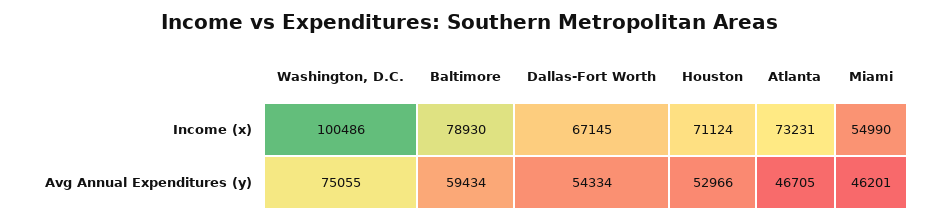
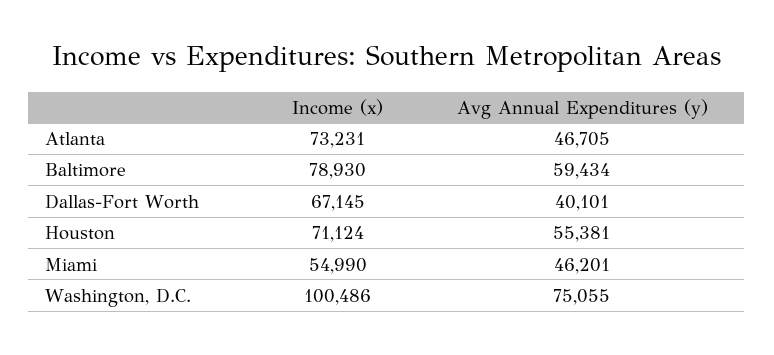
  {
    "Washington, D.C.": {
      "Income (x)": 100486,
      "Avg Annual Expenditures (y)": 75055
    },
    "Baltimore": {
      "Income (x)": 78930,
      "Avg Annual Expenditures (y)": 59434
    },
    "Dallas-Fort Worth": {
      "Income (x)": 67145,
-     "Avg Annual Expenditures (y)": 54334
+     "Avg Annual Expenditures (y)": 40101
    },
    "Houston": {
      "Income (x)": 71124,
-     "Avg Annual Expenditures (y)": 52966
+     "Avg Annual Expenditures (y)": 55381
    },
    "Atlanta": {
      "Income (x)": 73231,
      "Avg Annual Expenditures (y)": 46705
    },
    "Miami": {
      "Income (x)": 54990,
      "Avg Annual Expenditures (y)": 46201
    }
  }

